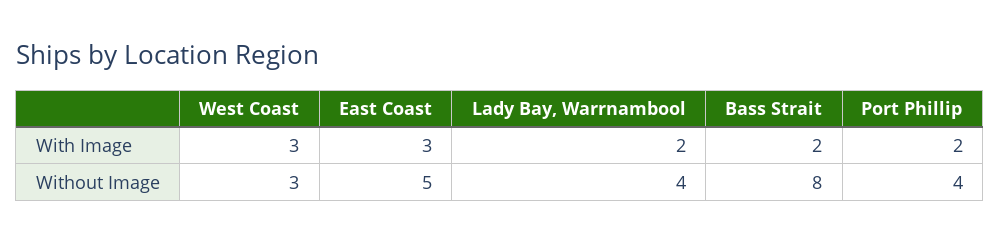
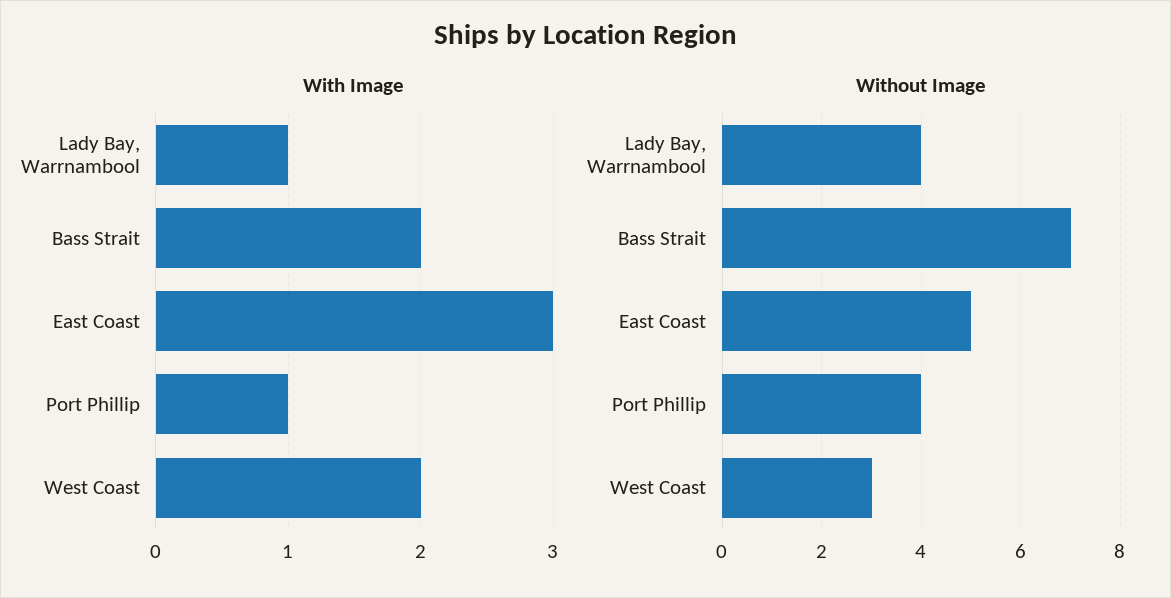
  {
    "With Image": {
-     "West Coast": 3,
+     "West Coast": 2,
      "East Coast": 3,
-     "Lady Bay, Warrnambool": 2,
+     "Lady Bay, Warrnambool": 1,
      "Bass Strait": 2,
-     "Port Phillip": 2
+     "Port Phillip": 1
    },
    "Without Image": {
      "West Coast": 3,
      "East Coast": 5,
      "Lady Bay, Warrnambool": 4,
-     "Bass Strait": 8,
+     "Bass Strait": 7,
      "Port Phillip": 4
    }
  }

